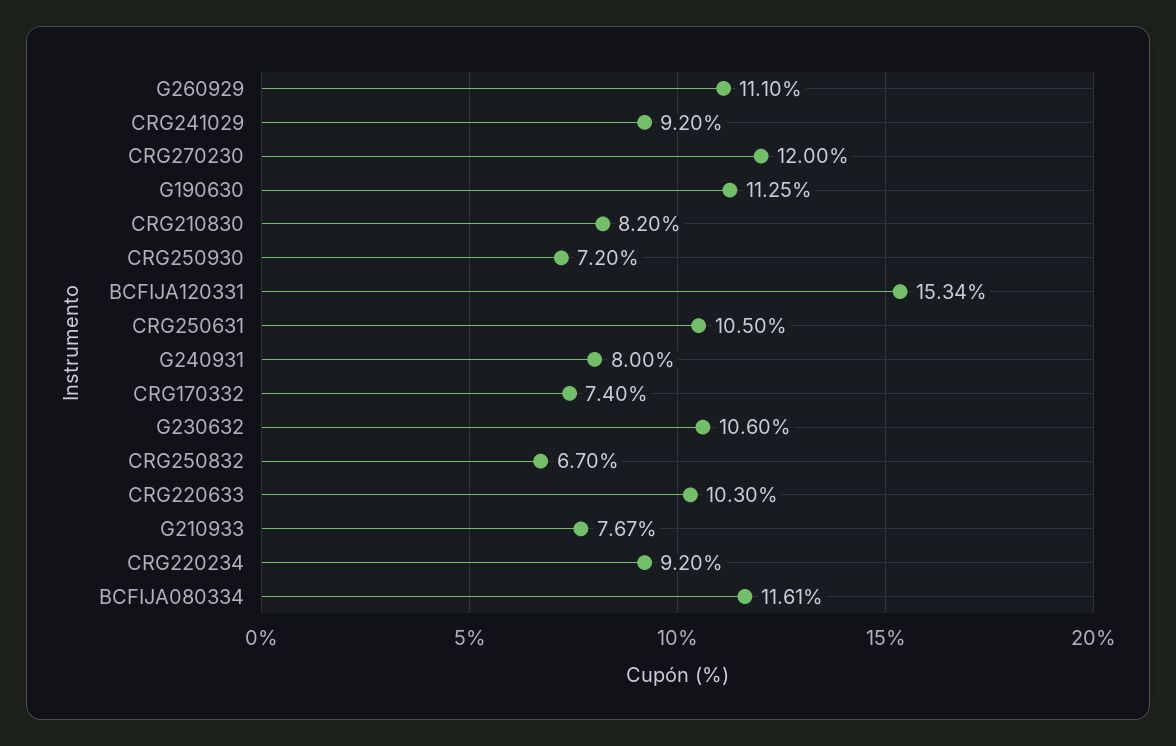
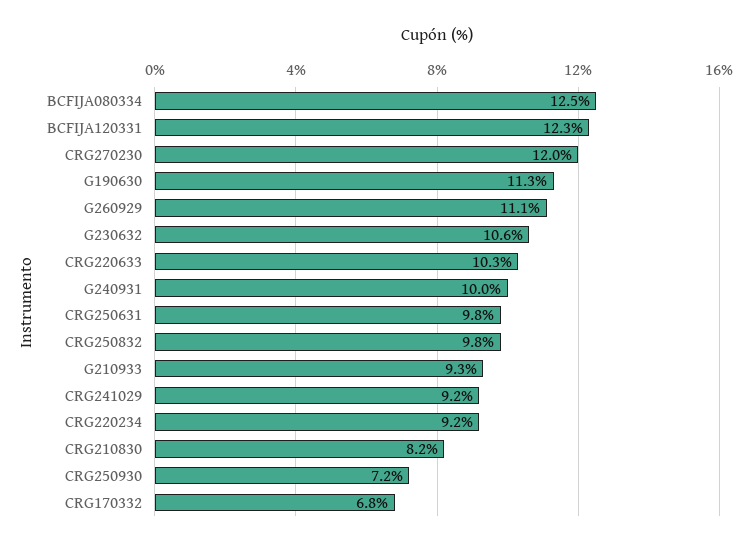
  {
    "G260929": 11.1,
    "CRG241029": 9.2,
    "CRG270230": 12,
    "G190630": 11.25,
    "CRG210830": 8.2,
    "CRG250930": 7.2,
-   "BCFIJA120331": 15.34,
+   "BCFIJA120331": 12.3,
-   "CRG250631": 10.5,
+   "CRG250631": 9.8,
-   "G240931": 8,
+   "G240931": 10,
-   "CRG170332": 7.4,
+   "CRG170332": 6.8,
    "G230632": 10.6,
-   "CRG250832": 6.7,
+   "CRG250832": 9.8,
    "CRG220633": 10.3,
-   "G210933": 7.67,
+   "G210933": 9.3,
    "CRG220234": 9.2,
-   "BCFIJA080334": 11.61
+   "BCFIJA080334": 12.5
  }

